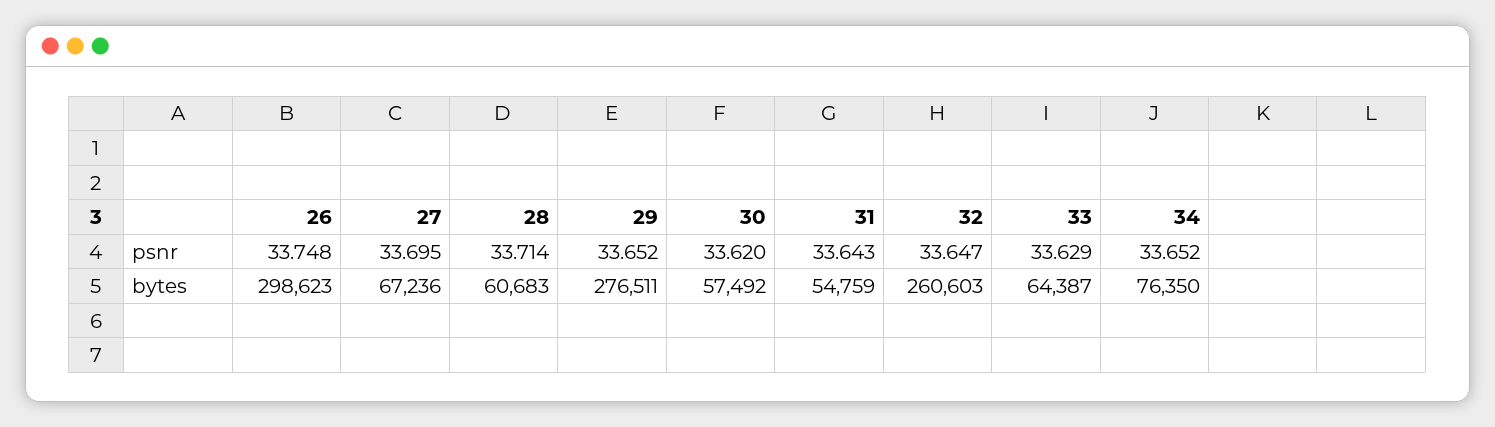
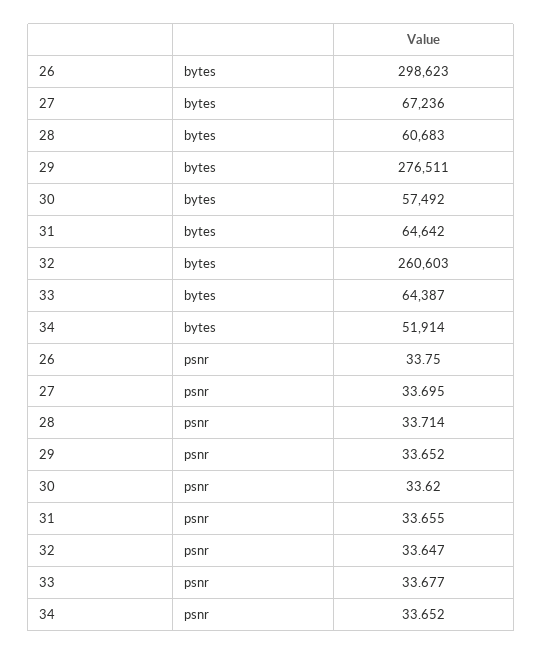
  {
    "26": {
-     "psnr": 33.748,
+     "psnr": 33.75,
      "bytes": 298623
    },
    "27": {
      "psnr": 33.695,
      "bytes": 67236
    },
    "28": {
      "psnr": 33.714,
      "bytes": 60683
    },
    "29": {
      "psnr": 33.652,
      "bytes": 276511
    },
    "30": {
      "psnr": 33.62,
      "bytes": 57492
    },
    "31": {
-     "psnr": 33.643,
+     "psnr": 33.655,
-     "bytes": 54759
+     "bytes": 64642
    },
    "32": {
      "psnr": 33.647,
      "bytes": 260603
    },
    "33": {
-     "psnr": 33.629,
+     "psnr": 33.677,
      "bytes": 64387
    },
    "34": {
      "psnr": 33.652,
-     "bytes": 76350
+     "bytes": 51914
    }
  }

